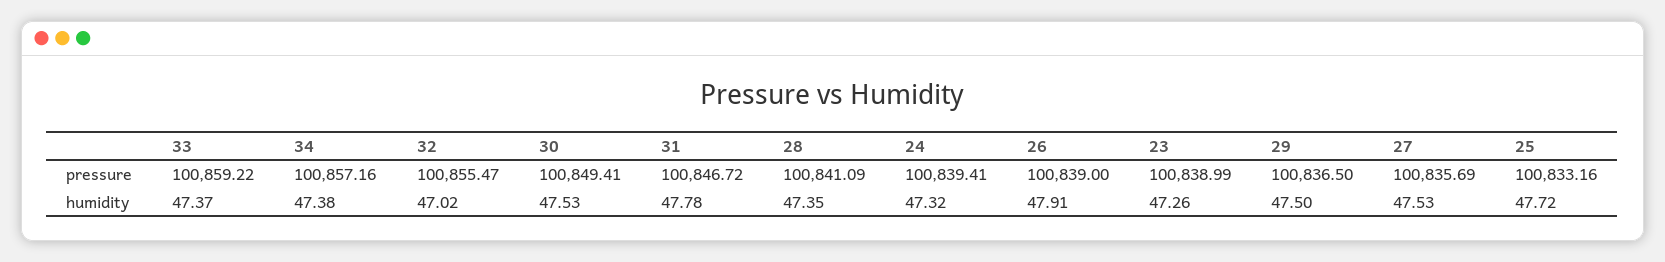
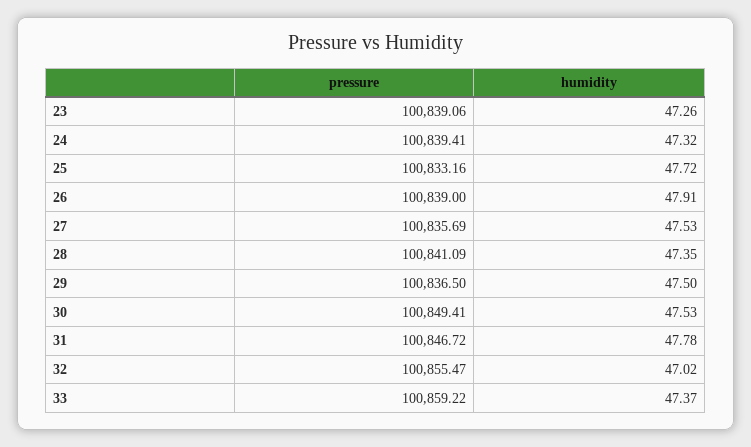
  {
    "33": {
      "pressure": 100859.22,
      "humidity": 47.37
    },
-   "34": {
-     "pressure": 100857.16,
-     "humidity": 47.38
-   },
    "32": {
      "pressure": 100855.47,
      "humidity": 47.02
    },
    "30": {
      "pressure": 100849.41,
      "humidity": 47.53
    },
    "31": {
      "pressure": 100846.72,
      "humidity": 47.78
    },
    "28": {
      "pressure": 100841.09,
      "humidity": 47.35
    },
    "24": {
      "pressure": 100839.41,
      "humidity": 47.32
    },
    "26": {
      "pressure": 100839,
      "humidity": 47.91
    },
    "23": {
-     "pressure": 100838.99,
+     "pressure": 100839.06,
      "humidity": 47.26
    },
    "29": {
      "pressure": 100836.5,
      "humidity": 47.5
    },
    "27": {
      "pressure": 100835.69,
      "humidity": 47.53
    },
    "25": {
      "pressure": 100833.16,
      "humidity": 47.72
    }
  }

